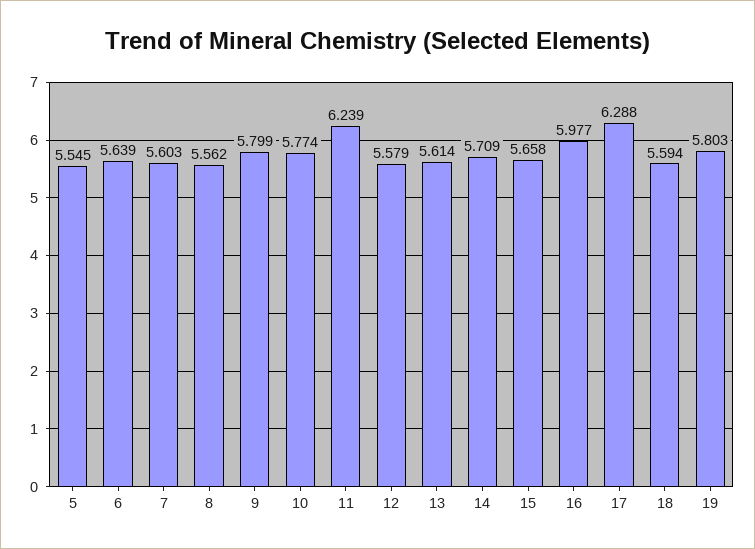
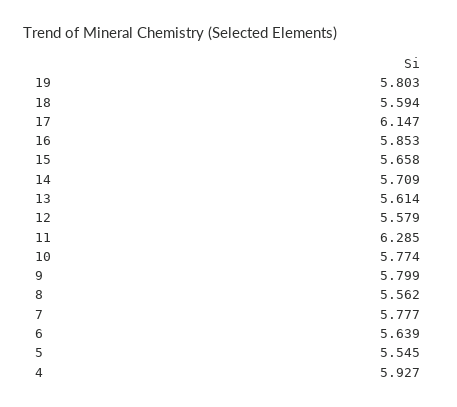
  {
    "5": 5.545,
    "6": 5.639,
-   "7": 5.603,
+   "7": 5.777,
    "8": 5.562,
    "9": 5.799,
    "10": 5.774,
-   "11": 6.239,
+   "11": 6.285,
    "12": 5.579,
    "13": 5.614,
    "14": 5.709,
    "15": 5.658,
-   "16": 5.977,
+   "16": 5.853,
-   "17": 6.288,
+   "17": 6.147,
    "18": 5.594,
-   "19": 5.803
+   "19": 5.803,
+   "4": 5.927
  }

